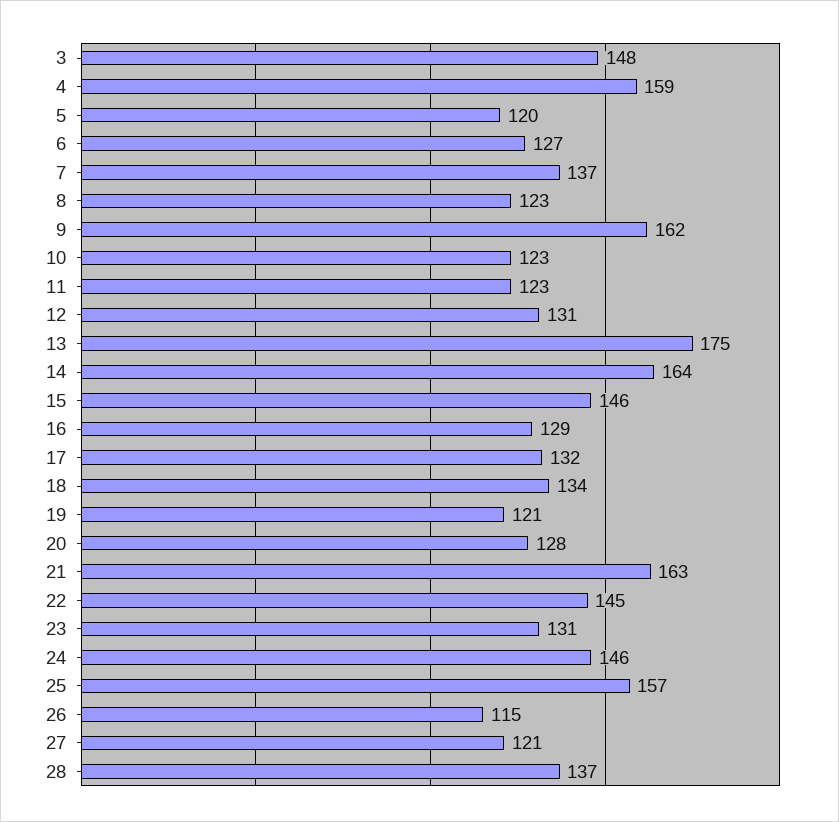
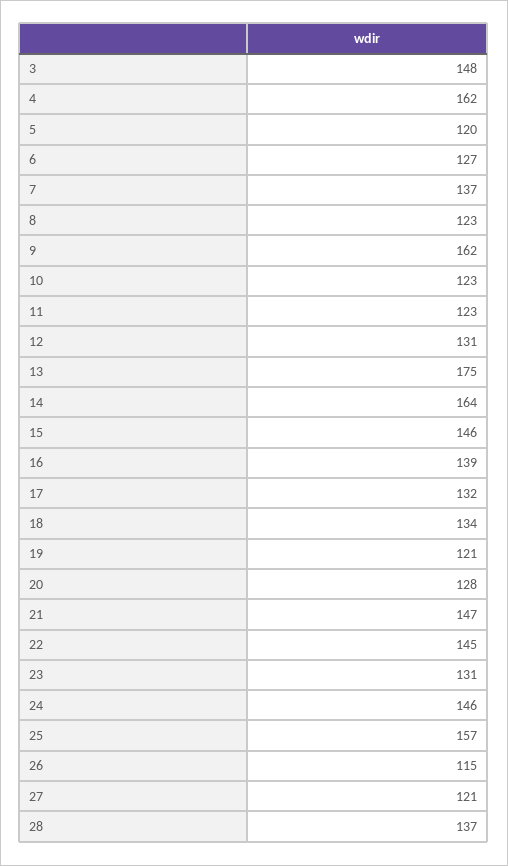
  {
    "3": 148,
-   "4": 159,
+   "4": 162,
    "5": 120,
    "6": 127,
    "7": 137,
    "8": 123,
    "9": 162,
    "10": 123,
    "11": 123,
    "12": 131,
    "13": 175,
    "14": 164,
    "15": 146,
-   "16": 129,
+   "16": 139,
    "17": 132,
    "18": 134,
    "19": 121,
    "20": 128,
-   "21": 163,
+   "21": 147,
    "22": 145,
    "23": 131,
    "24": 146,
    "25": 157,
    "26": 115,
    "27": 121,
    "28": 137
  }

